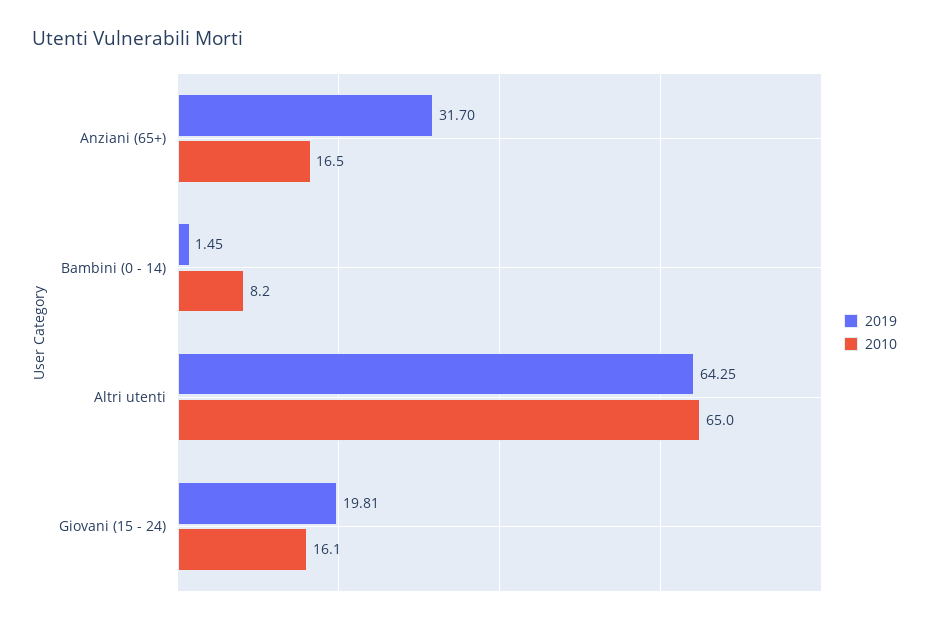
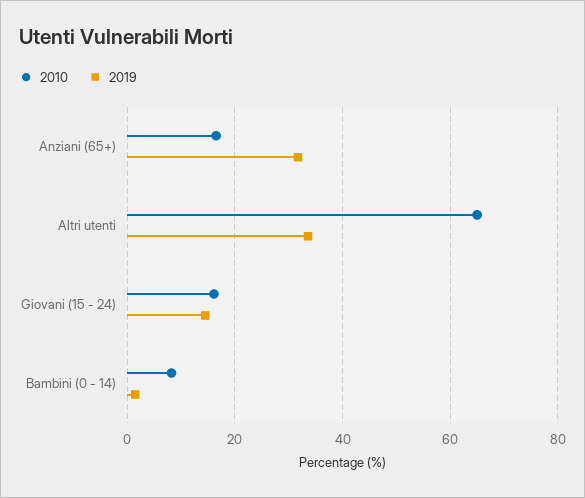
  {
    "2019": {
      "Anziani (65+)": 31.7,
      "Bambini (0 - 14)": 1.45,
-     "Altri utenti": 64.25,
+     "Altri utenti": 34,
-     "Giovani (15 - 24)": 19.81
+     "Giovani (15 - 24)": 14
    },
    "2010": {
      "Anziani (65+)": 16.5,
      "Bambini (0 - 14)": 8.2,
      "Altri utenti": 65,
      "Giovani (15 - 24)": 16.1
    }
  }

